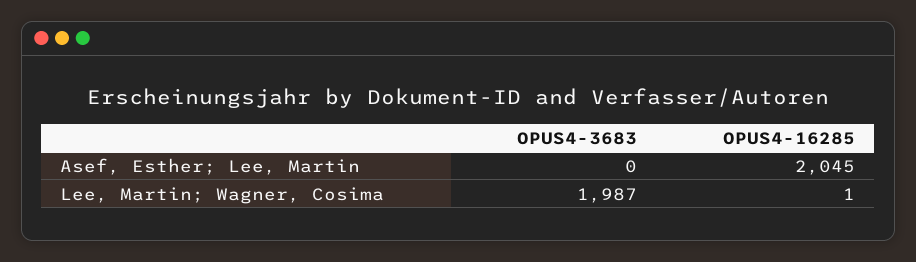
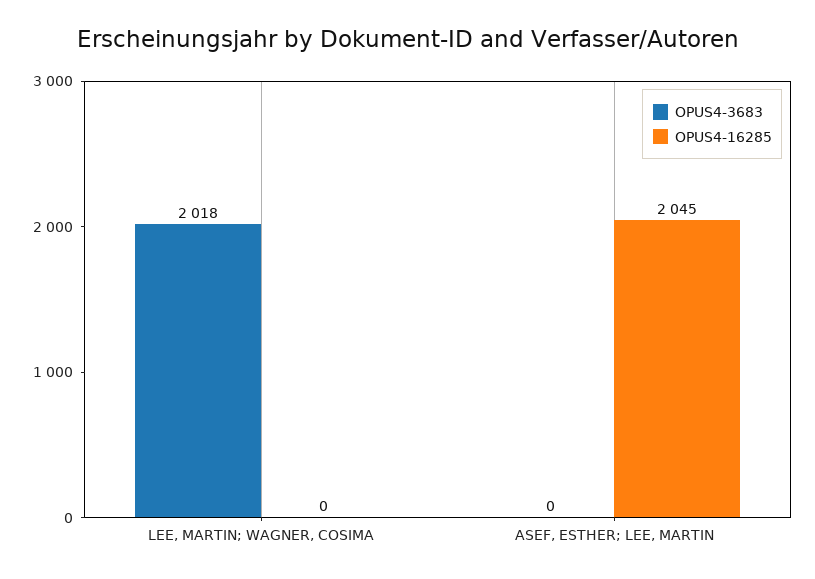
  {
    "OPUS4-3683": {
      "Asef, Esther; Lee, Martin": 0,
-     "Lee, Martin; Wagner, Cosima": 1987
+     "Lee, Martin; Wagner, Cosima": 2018
    },
    "OPUS4-16285": {
      "Asef, Esther; Lee, Martin": 2045,
-     "Lee, Martin; Wagner, Cosima": 1
+     "Lee, Martin; Wagner, Cosima": 0
    }
  }

